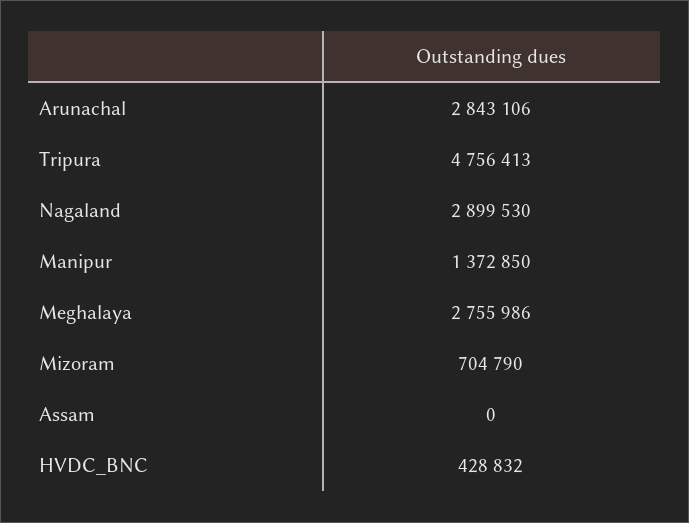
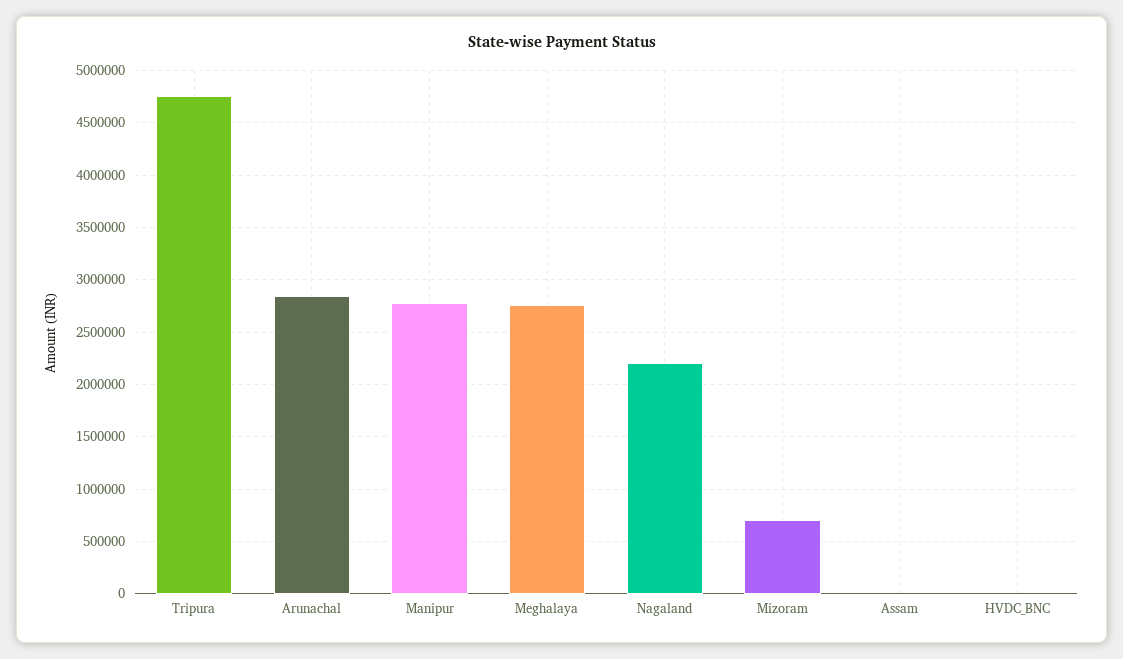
  {
    "Arunachal": 2843106,
    "Tripura": 4756413,
-   "Nagaland": 2899530,
+   "Nagaland": 2200000,
-   "Manipur": 1372850,
+   "Manipur": 2800000,
    "Meghalaya": 2755986,
    "Mizoram": 704790,
    "Assam": 0,
-   "HVDC_BNC": 428832
+   "HVDC_BNC": 0
  }

